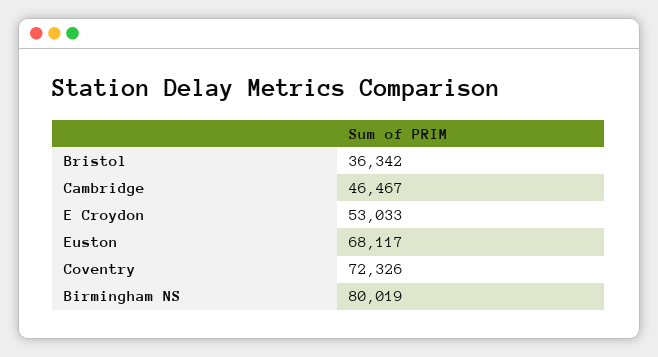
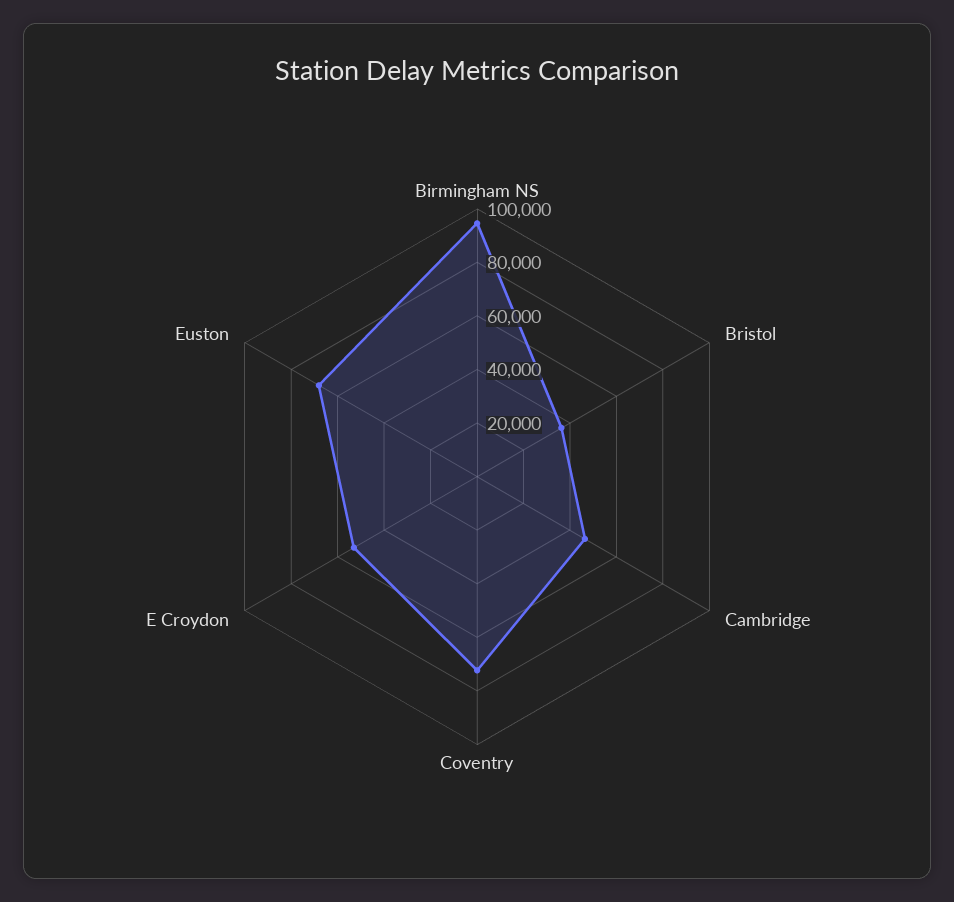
  {
    "Bristol": 36342,
    "Cambridge": 46467,
    "E Croydon": 53033,
    "Euston": 68117,
    "Coventry": 72326,
-   "Birmingham NS": 80019
+   "Birmingham NS": 95000
  }

